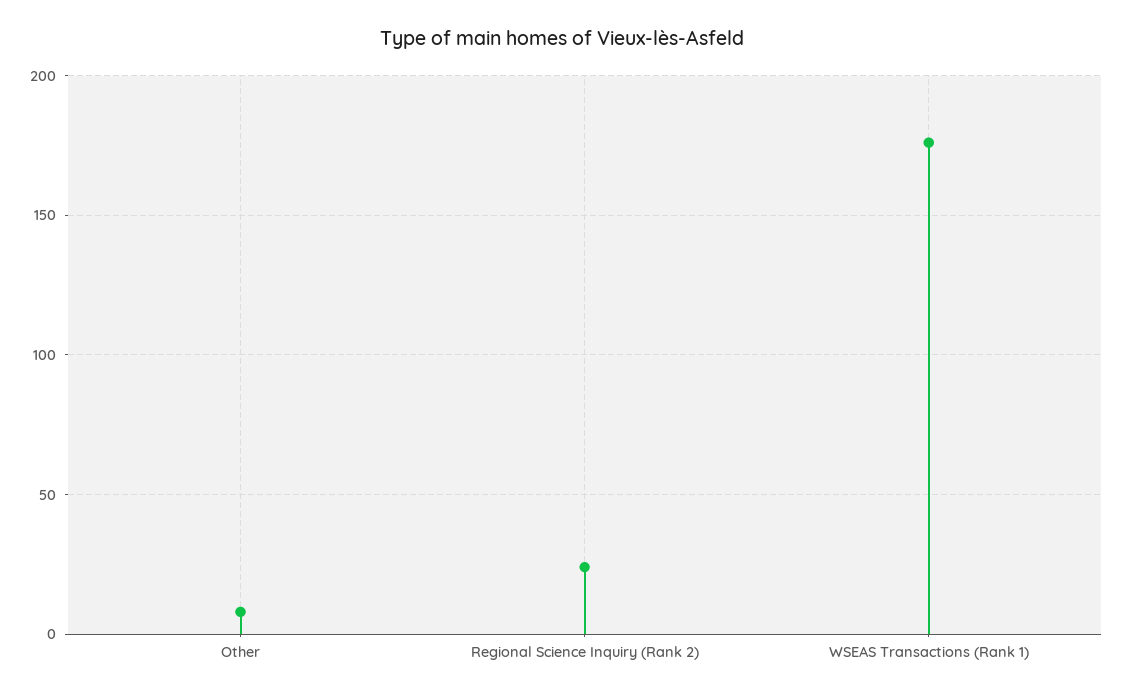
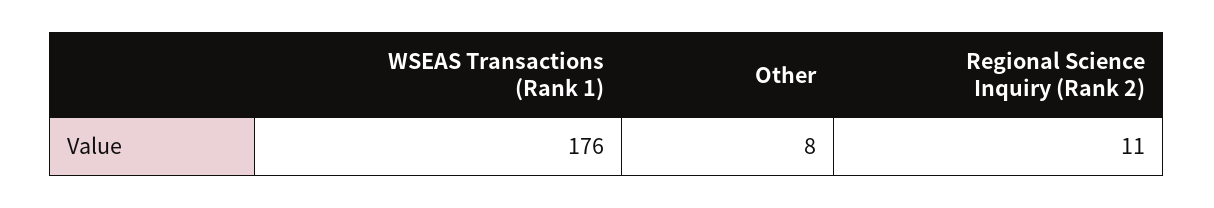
  {
    "Other": 8,
-   "Regional Science Inquiry (Rank 2)": 25,
+   "Regional Science Inquiry (Rank 2)": 11,
    "WSEAS Transactions (Rank 1)": 176
  }

